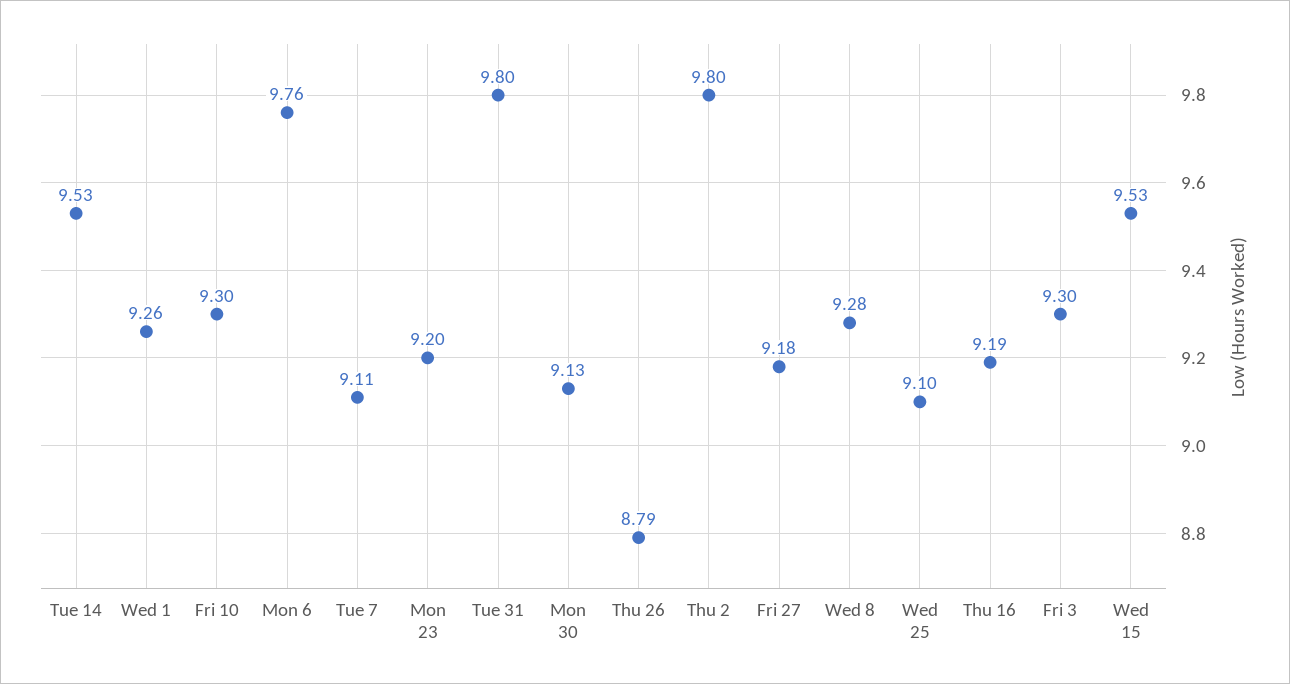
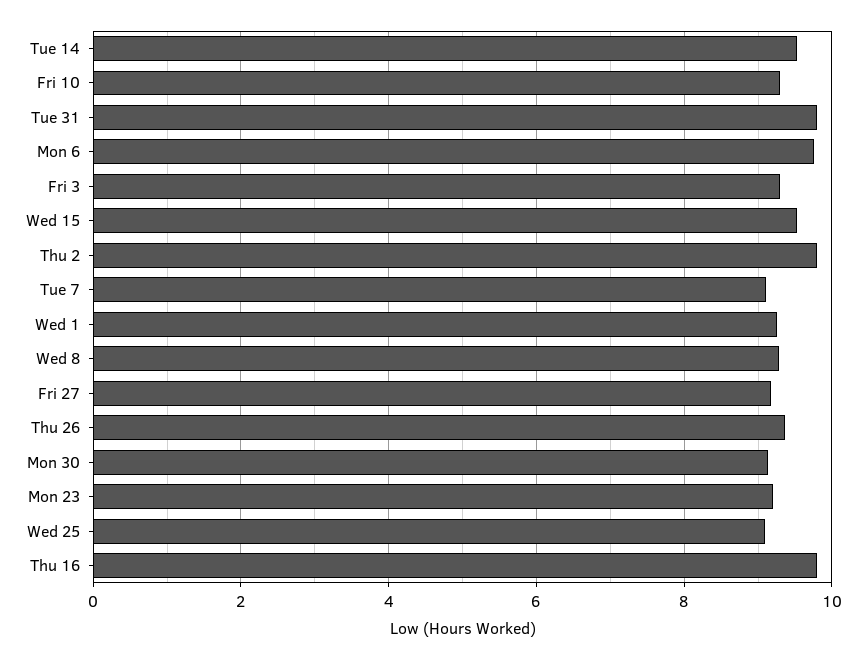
  {
    "Tue 14": 9.53,
    "Wed 1": 9.26,
    "Fri 10": 9.3,
    "Mon 6": 9.76,
    "Tue 7": 9.11,
    "Mon 23": 9.2,
    "Tue 31": 9.8,
    "Mon 30": 9.13,
-   "Thu 26": 8.79,
+   "Thu 26": 9.4,
    "Thu 2": 9.8,
    "Fri 27": 9.18,
    "Wed 8": 9.28,
    "Wed 25": 9.1,
-   "Thu 16": 9.19,
+   "Thu 16": 9.8,
    "Fri 3": 9.3,
    "Wed 15": 9.53
  }

